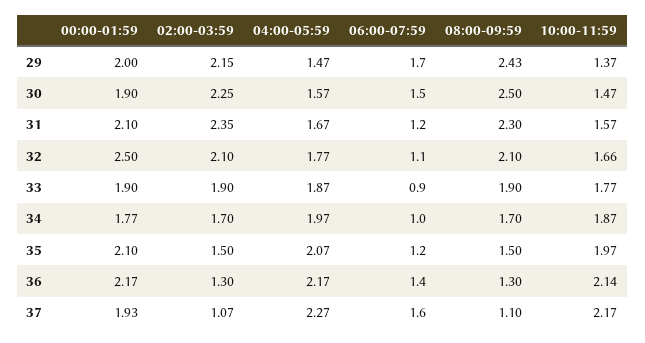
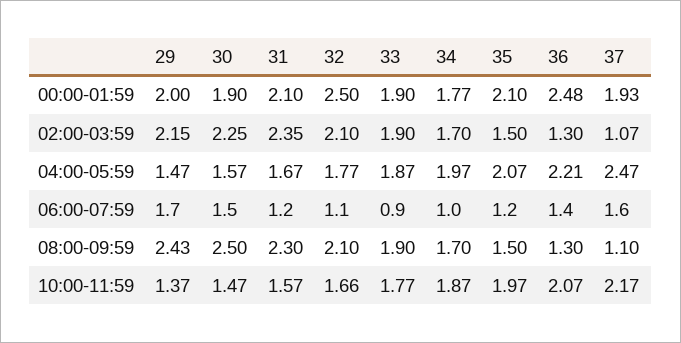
  {
    "00:00-01:59": {
      "29": 2,
      "30": 1.9,
      "31": 2.1,
      "32": 2.5,
      "33": 1.9,
      "34": 1.77,
      "35": 2.1,
-     "36": 2.17,
+     "36": 2.48,
      "37": 1.93
    },
    "02:00-03:59": {
      "29": 2.15,
      "30": 2.25,
      "31": 2.35,
      "32": 2.1,
      "33": 1.9,
      "34": 1.7,
      "35": 1.5,
      "36": 1.3,
      "37": 1.07
    },
    "04:00-05:59": {
      "29": 1.47,
      "30": 1.57,
      "31": 1.67,
      "32": 1.77,
      "33": 1.87,
      "34": 1.97,
      "35": 2.07,
-     "36": 2.17,
+     "36": 2.21,
-     "37": 2.27
+     "37": 2.47
    },
    "06:00-07:59": {
      "29": 1.7,
      "30": 1.5,
      "31": 1.2,
      "32": 1.1,
      "33": 0.9,
      "34": 1,
      "35": 1.2,
      "36": 1.4,
      "37": 1.6
    },
    "08:00-09:59": {
      "29": 2.43,
      "30": 2.5,
      "31": 2.3,
      "32": 2.1,
      "33": 1.9,
      "34": 1.7,
      "35": 1.5,
      "36": 1.3,
      "37": 1.1
    },
    "10:00-11:59": {
      "29": 1.37,
      "30": 1.47,
      "31": 1.57,
      "32": 1.66,
      "33": 1.77,
      "34": 1.87,
      "35": 1.97,
-     "36": 2.14,
+     "36": 2.07,
      "37": 2.17
    }
  }

